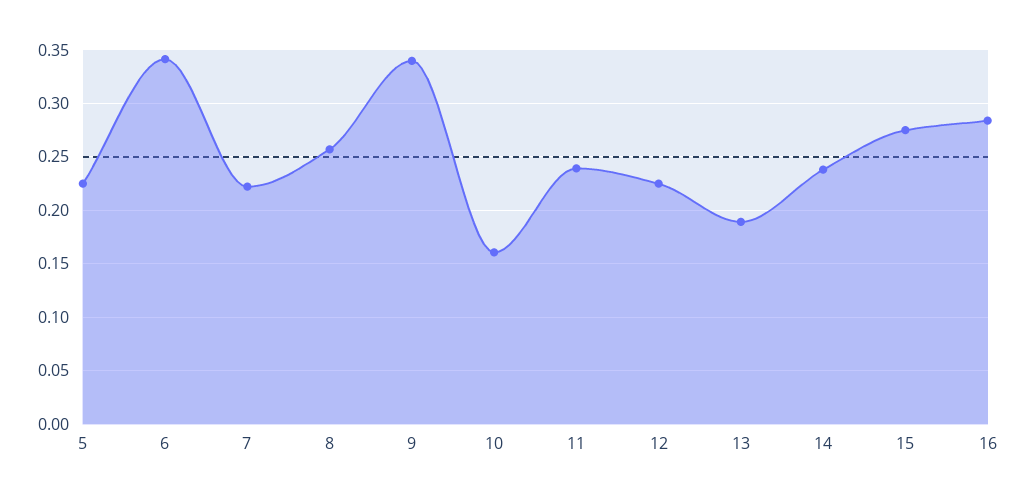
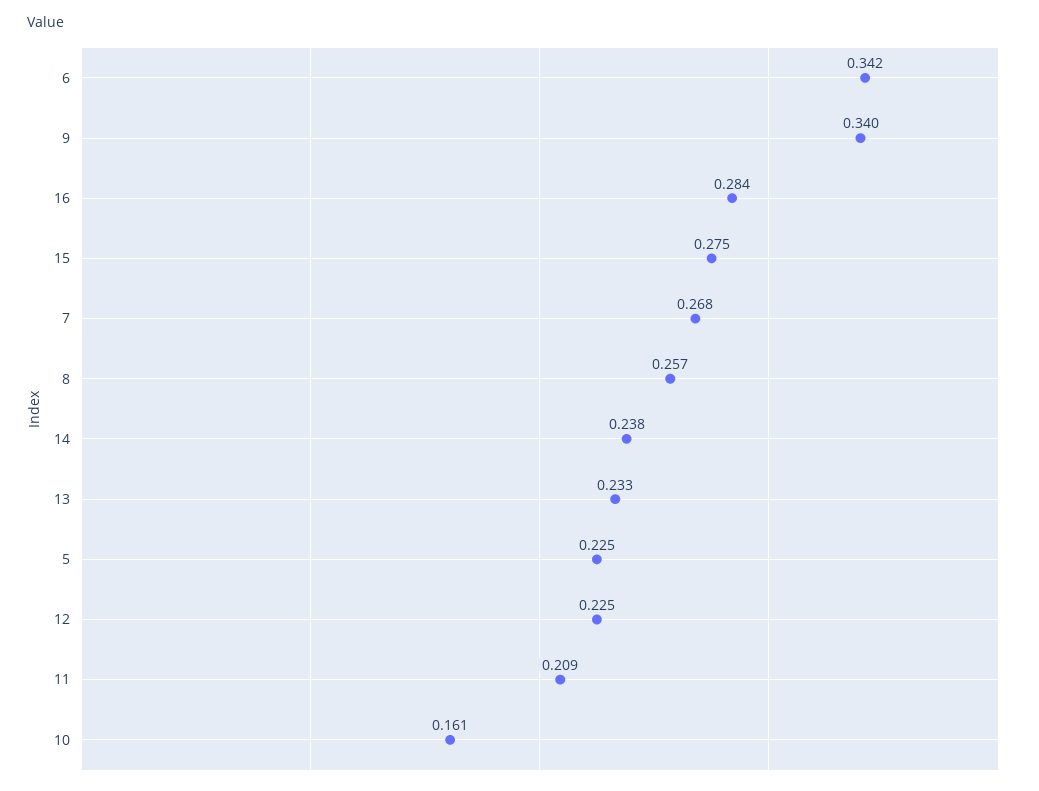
  {
    "5": 0.225,
    "6": 0.342,
-   "7": 0.22,
+   "7": 0.268,
    "8": 0.257,
    "9": 0.34,
    "10": 0.161,
-   "11": 0.24,
+   "11": 0.209,
    "12": 0.225,
-   "13": 0.19,
+   "13": 0.233,
    "14": 0.238,
    "15": 0.275,
    "16": 0.284
  }

